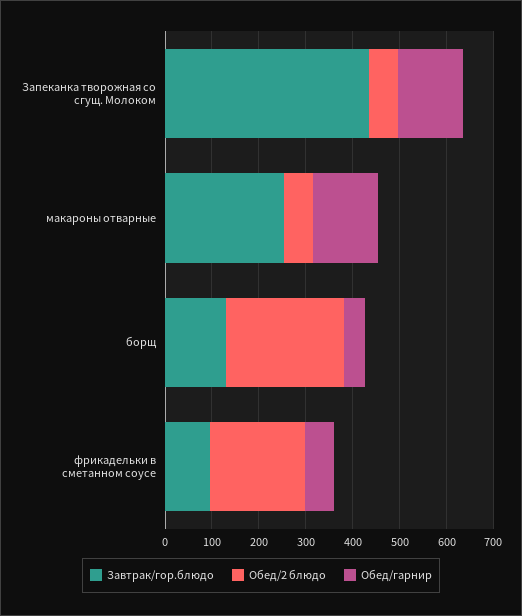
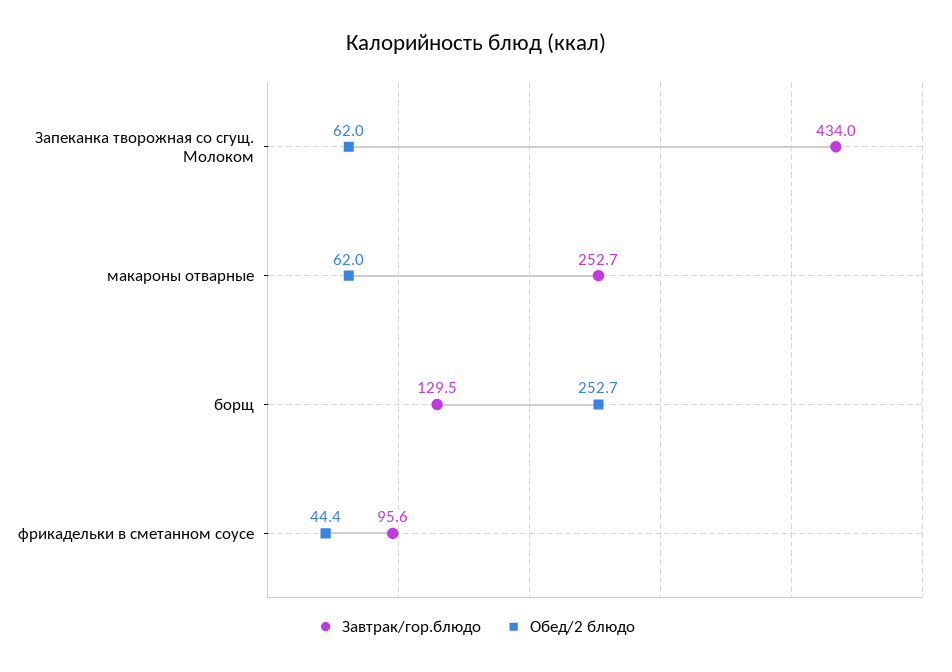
  {
    "Завтрак/гор.блюдо": {
      "Запеканка творожная со сгущ. Молоком": 434,
      "макароны отварные": 252.7,
      "борщ": 129.5,
      "фрикадельки в сметанном соусе": 95.6
    },
    "Обед/2 блюдо": {
      "Запеканка творожная со сгущ. Молоком": 62,
      "макароны отварные": 62,
      "борщ": 252.7,
-     "фрикадельки в сметанном соусе": 200
+     "фрикадельки в сметанном соусе": 44.4
-   },
+   }
-   "Обед/гарнир": {
-     "Запеканка творожная со сгущ. Молоком": 140,
-     "макароны отварные": 140,
-     "борщ": 40,
-     "фрикадельки в сметанном соусе": 60
-   }
  }

